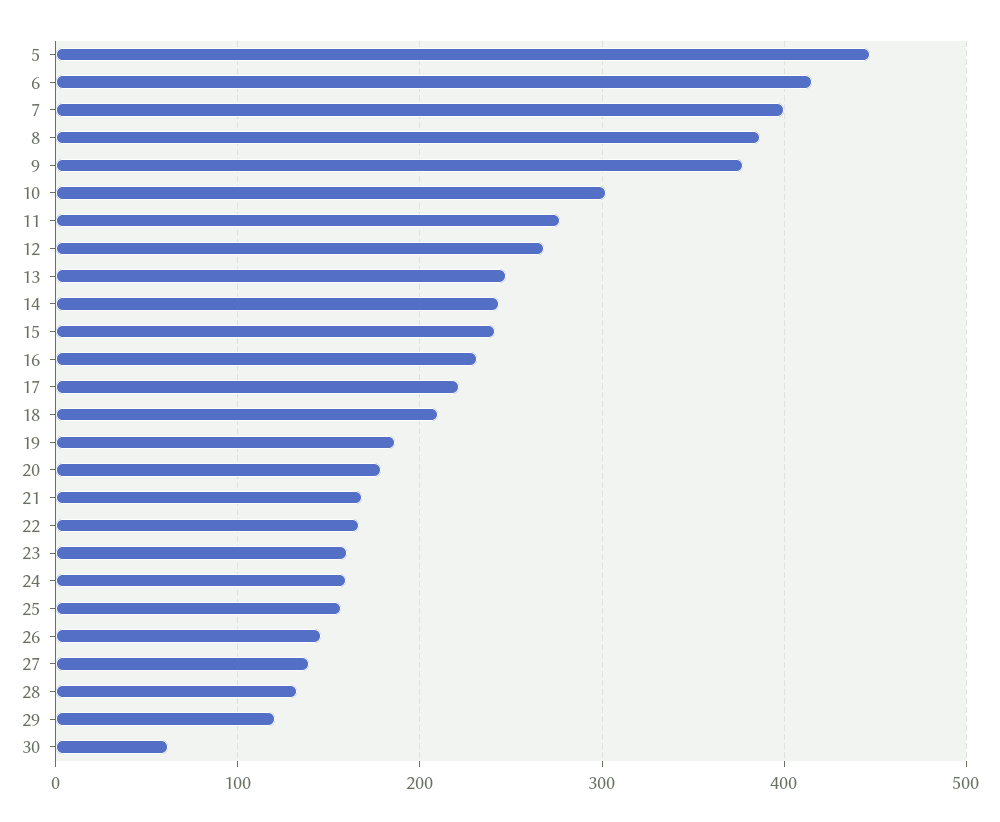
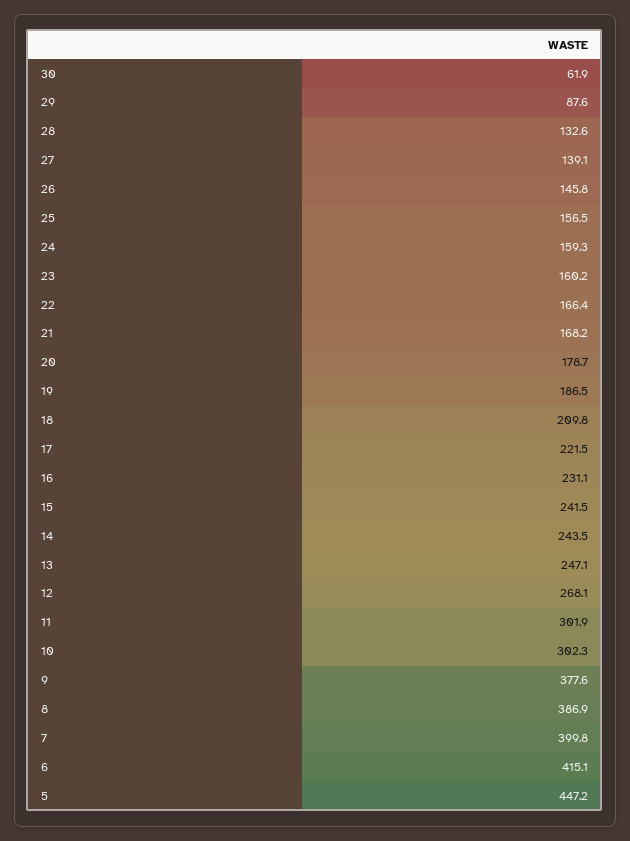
  {
    "5": 447.2,
    "6": 415.1,
    "7": 399.8,
    "8": 386.9,
    "9": 377.6,
    "10": 302.3,
-   "11": 280,
+   "11": 301.9,
    "12": 268.1,
    "13": 247.1,
    "14": 243.5,
    "15": 241.5,
    "16": 231.1,
    "17": 221.5,
    "18": 209.8,
    "19": 186.5,
    "20": 178.7,
    "21": 168.2,
    "22": 166.4,
    "23": 160.2,
    "24": 159.3,
    "25": 156.5,
    "26": 145.8,
    "27": 139.1,
    "28": 132.6,
-   "29": 120,
+   "29": 87.6,
    "30": 61.9
  }

